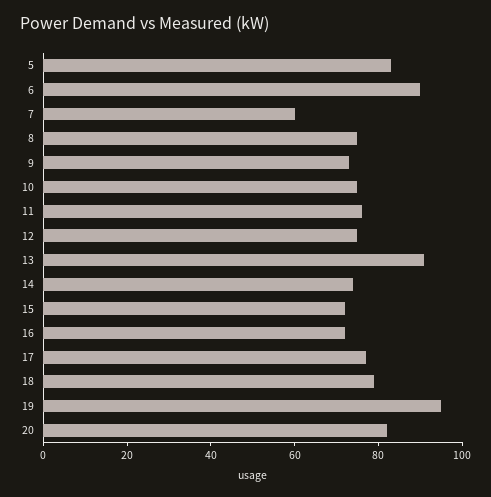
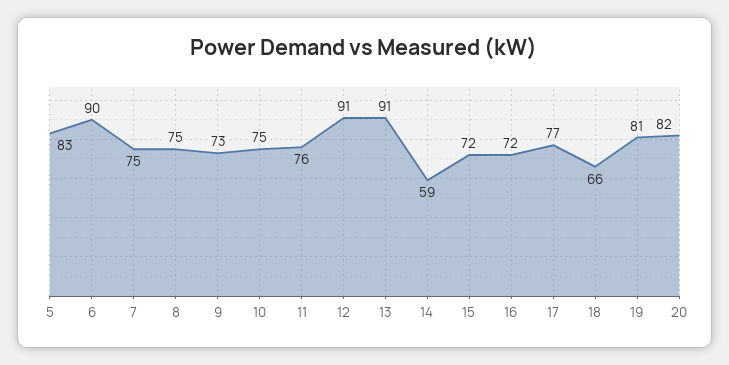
  {
    "5": 83,
    "6": 90,
-   "7": 60,
+   "7": 75,
    "8": 75,
    "9": 73,
    "10": 75,
    "11": 76,
-   "12": 75,
+   "12": 91,
    "13": 91,
-   "14": 75,
+   "14": 59,
    "15": 72,
    "16": 72,
    "17": 77,
-   "18": 80,
+   "18": 66,
-   "19": 95,
+   "19": 81,
    "20": 82
  }

